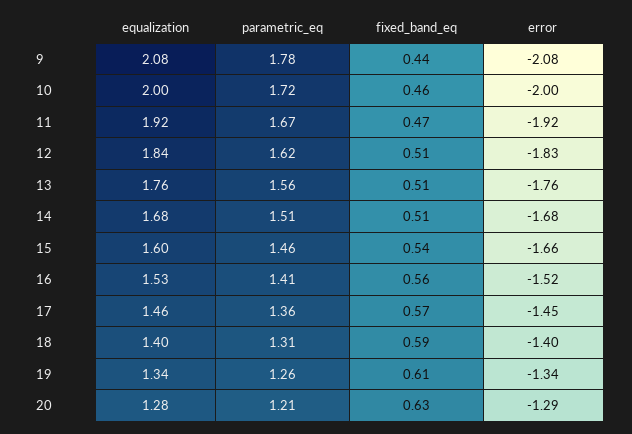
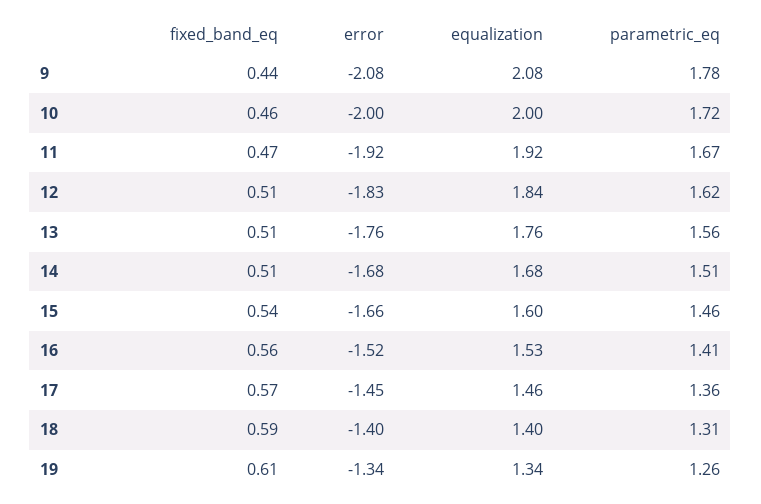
  {
    "equalization": {
      "9": 2.08,
      "10": 2,
      "11": 1.92,
      "12": 1.84,
      "13": 1.76,
      "14": 1.68,
      "15": 1.6,
      "16": 1.53,
      "17": 1.46,
      "18": 1.4,
-     "19": 1.34,
+     "19": 1.34
-     "20": 1.28
    },
    "parametric_eq": {
      "9": 1.78,
      "10": 1.72,
      "11": 1.67,
      "12": 1.62,
      "13": 1.56,
      "14": 1.51,
      "15": 1.46,
      "16": 1.41,
      "17": 1.36,
      "18": 1.31,
-     "19": 1.26,
+     "19": 1.26
-     "20": 1.21
    },
    "fixed_band_eq": {
      "9": 0.44,
      "10": 0.46,
      "11": 0.47,
      "12": 0.51,
      "13": 0.51,
      "14": 0.51,
      "15": 0.54,
      "16": 0.56,
      "17": 0.57,
      "18": 0.59,
-     "19": 0.61,
+     "19": 0.61
-     "20": 0.63
    },
    "error": {
      "9": -2.08,
      "10": -2,
      "11": -1.92,
      "12": -1.83,
      "13": -1.76,
      "14": -1.68,
      "15": -1.66,
      "16": -1.52,
      "17": -1.45,
      "18": -1.4,
-     "19": -1.34,
+     "19": -1.34
-     "20": -1.29
    }
  }

